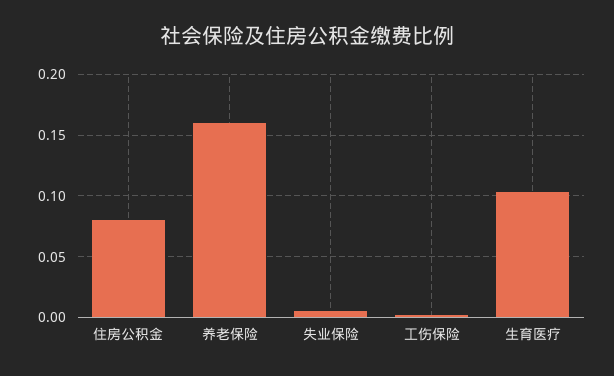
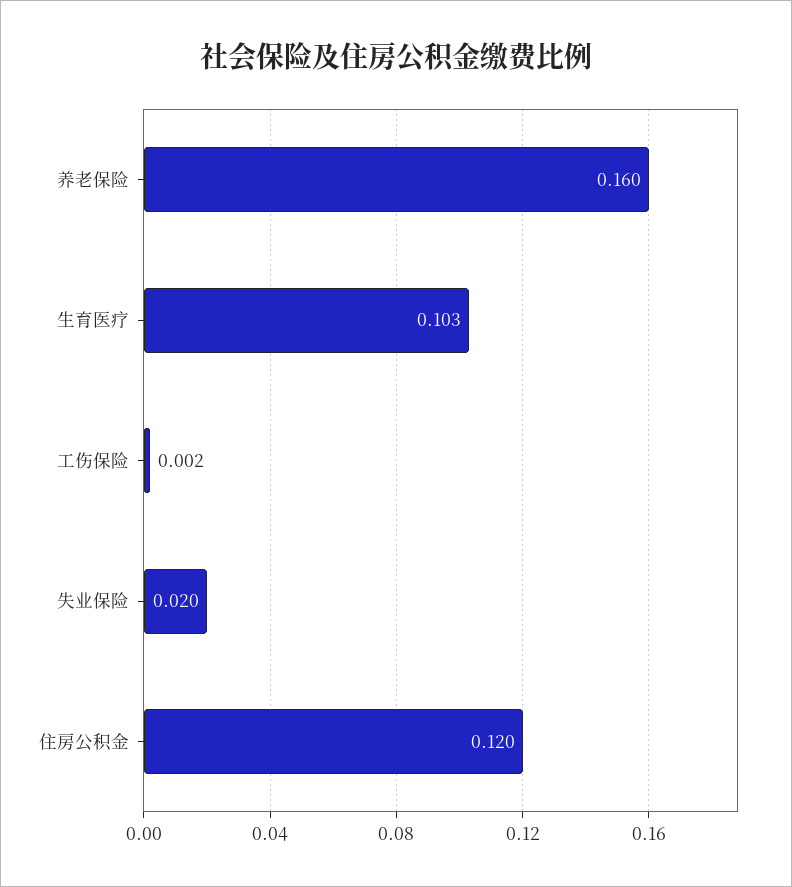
  {
-   "住房公积金": 0.08,
+   "住房公积金": 0.12,
    "养老保险": 0.16,
-   "失业保险": 0.005,
+   "失业保险": 0.02,
    "工伤保险": 0.002,
    "生育医疗": 0.103
  }

